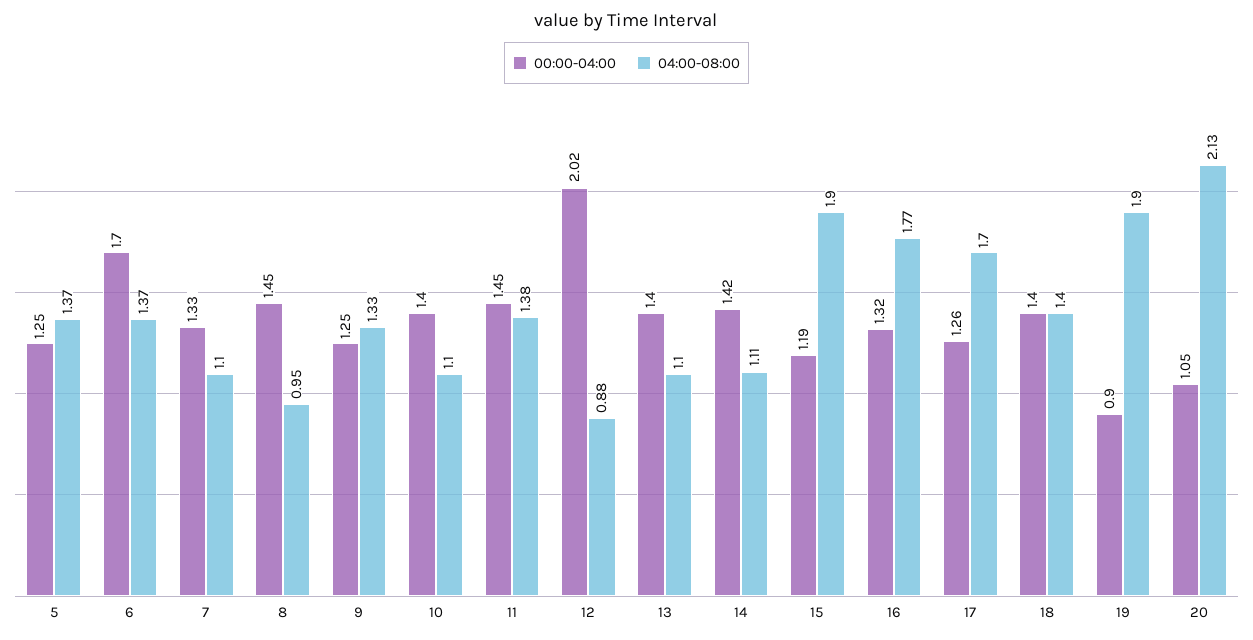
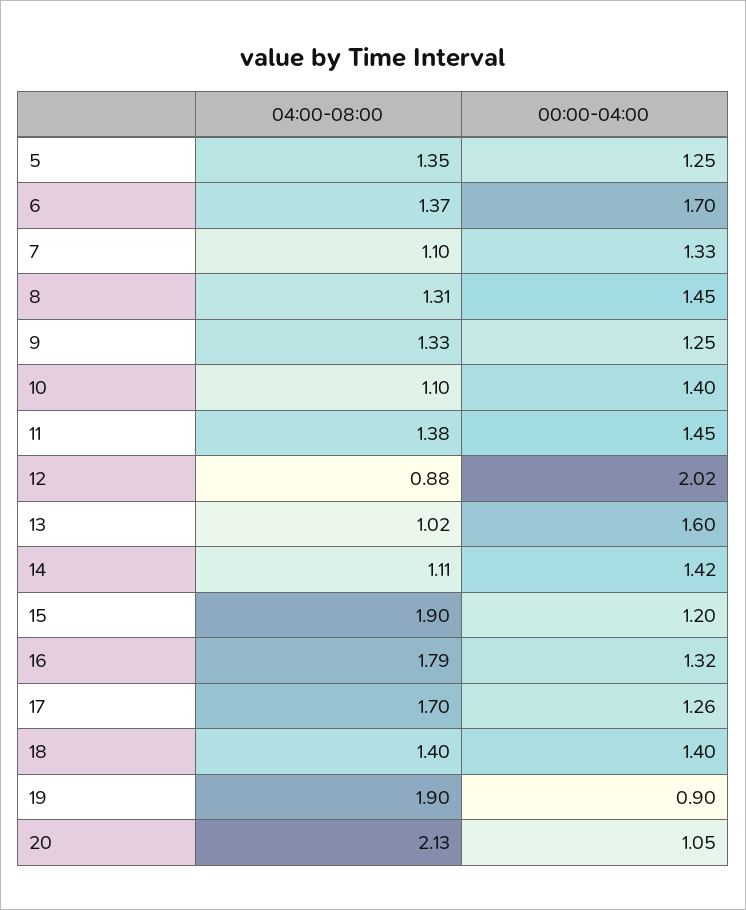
  {
    "00:00-04:00": {
      "5": 1.25,
      "6": 1.7,
      "7": 1.33,
      "8": 1.45,
      "9": 1.25,
      "10": 1.4,
      "11": 1.45,
      "12": 2.02,
-     "13": 1.4,
+     "13": 1.6,
      "14": 1.42,
-     "15": 1.19,
+     "15": 1.2,
      "16": 1.32,
      "17": 1.26,
      "18": 1.4,
      "19": 0.9,
      "20": 1.05
    },
    "04:00-08:00": {
-     "5": 1.37,
+     "5": 1.35,
      "6": 1.37,
      "7": 1.1,
-     "8": 0.95,
+     "8": 1.31,
      "9": 1.33,
      "10": 1.1,
      "11": 1.38,
      "12": 0.88,
-     "13": 1.1,
+     "13": 1.02,
      "14": 1.11,
      "15": 1.9,
-     "16": 1.77,
+     "16": 1.79,
      "17": 1.7,
      "18": 1.4,
      "19": 1.9,
      "20": 2.13
    }
  }

